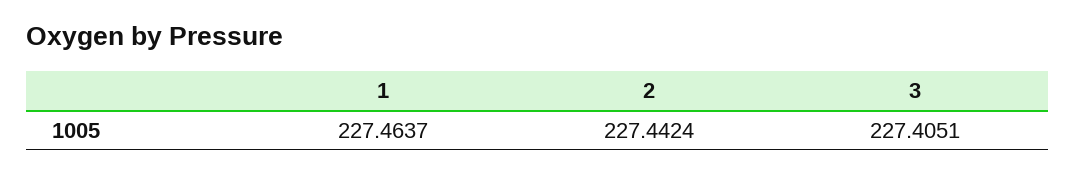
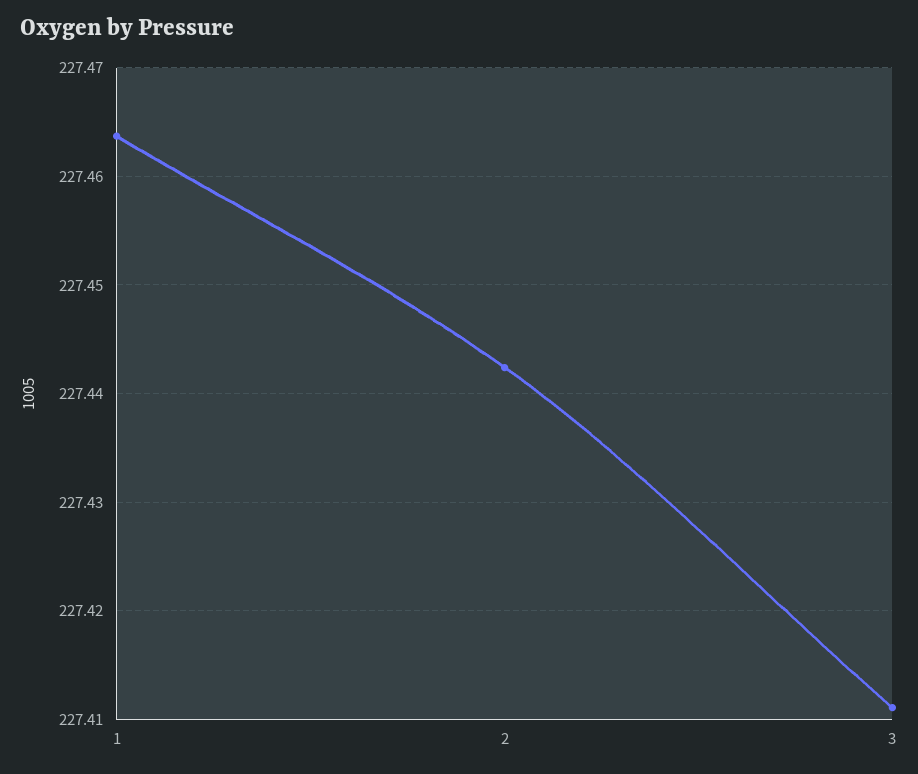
  {
    "1": 227.4637,
    "2": 227.4424,
-   "3": 227.4051
+   "3": 227.411
  }

